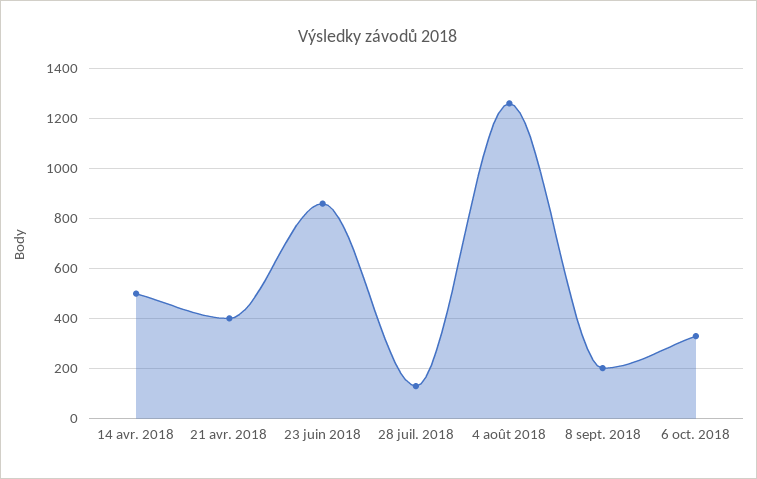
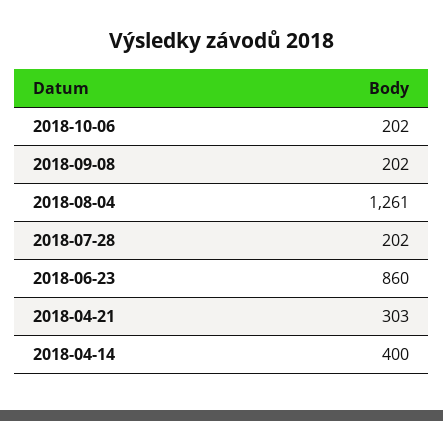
  {
-   "14 avr. 2018": 500,
+   "14 avr. 2018": 400,
-   "21 avr. 2018": 400,
+   "21 avr. 2018": 303,
    "23 juin 2018": 860,
-   "28 juil. 2018": 125,
+   "28 juil. 2018": 202,
    "4 août 2018": 1261,
    "8 sept. 2018": 202,
-   "6 oct. 2018": 325
+   "6 oct. 2018": 202
  }

